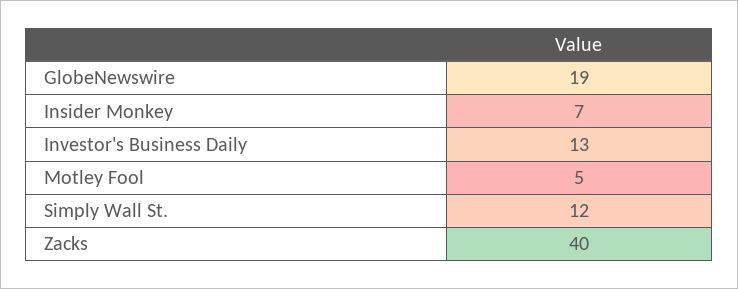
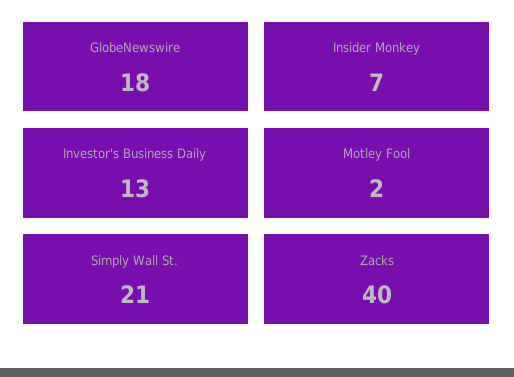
  {
-   "GlobeNewswire": 19,
+   "GlobeNewswire": 18,
    "Insider Monkey": 7,
    "Investor's Business Daily": 13,
-   "Motley Fool": 5,
+   "Motley Fool": 2,
-   "Simply Wall St.": 12,
+   "Simply Wall St.": 21,
    "Zacks": 40
  }

